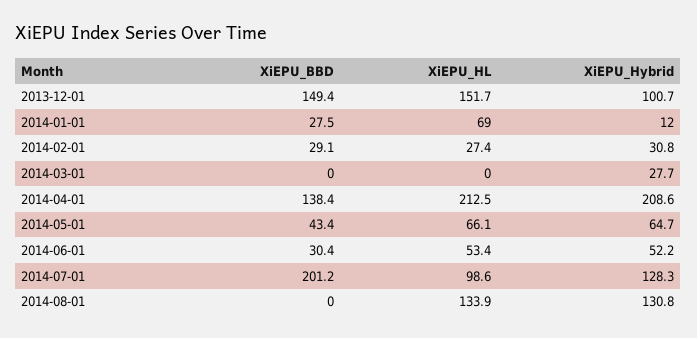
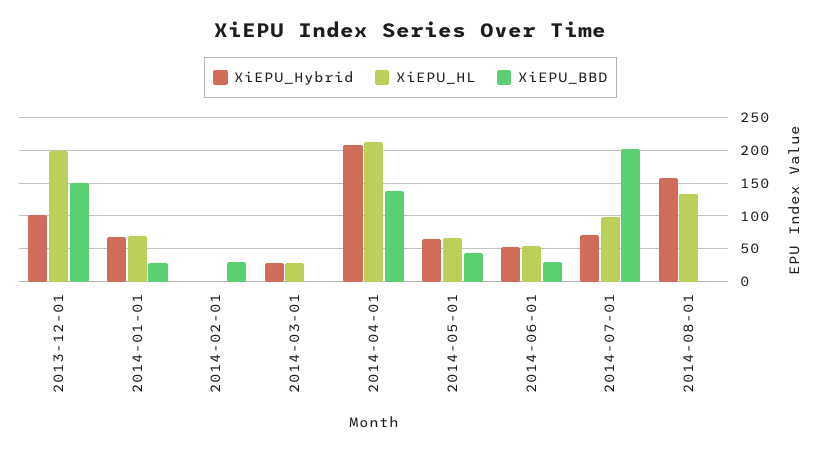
  {
    "XiEPU_BBD": {
      "2013-12-01": 149.4,
      "2014-01-01": 27.5,
      "2014-02-01": 29.1,
      "2014-03-01": 0,
      "2014-04-01": 138.4,
      "2014-05-01": 43.4,
      "2014-06-01": 30.4,
      "2014-07-01": 201.2,
      "2014-08-01": 0
    },
    "XiEPU_HL": {
-     "2013-12-01": 151.7,
+     "2013-12-01": 200,
      "2014-01-01": 69,
-     "2014-02-01": 27.4,
+     "2014-02-01": 0,
-     "2014-03-01": 0,
+     "2014-03-01": 30,
      "2014-04-01": 212.5,
      "2014-05-01": 66.1,
      "2014-06-01": 53.4,
      "2014-07-01": 98.6,
      "2014-08-01": 133.9
    },
    "XiEPU_Hybrid": {
      "2013-12-01": 100.7,
-     "2014-01-01": 12,
+     "2014-01-01": 70,
-     "2014-02-01": 30.8,
+     "2014-02-01": 0,
      "2014-03-01": 27.7,
      "2014-04-01": 208.6,
      "2014-05-01": 64.7,
      "2014-06-01": 52.2,
-     "2014-07-01": 128.3,
+     "2014-07-01": 70,
-     "2014-08-01": 130.8
+     "2014-08-01": 160
    }
  }

